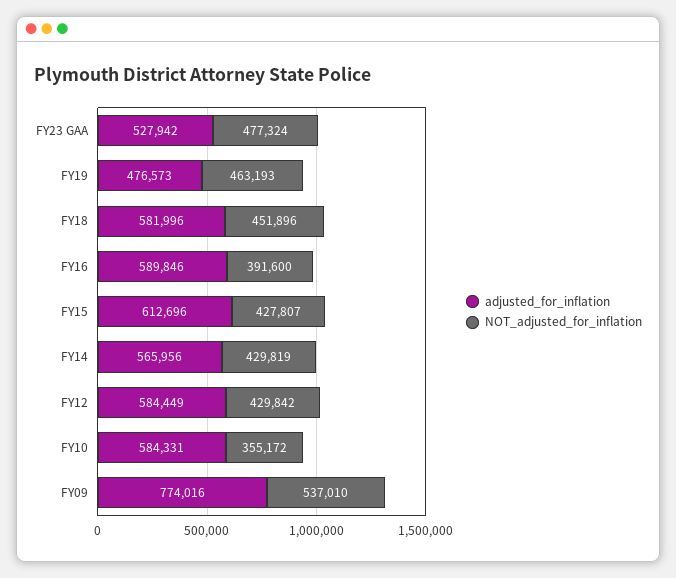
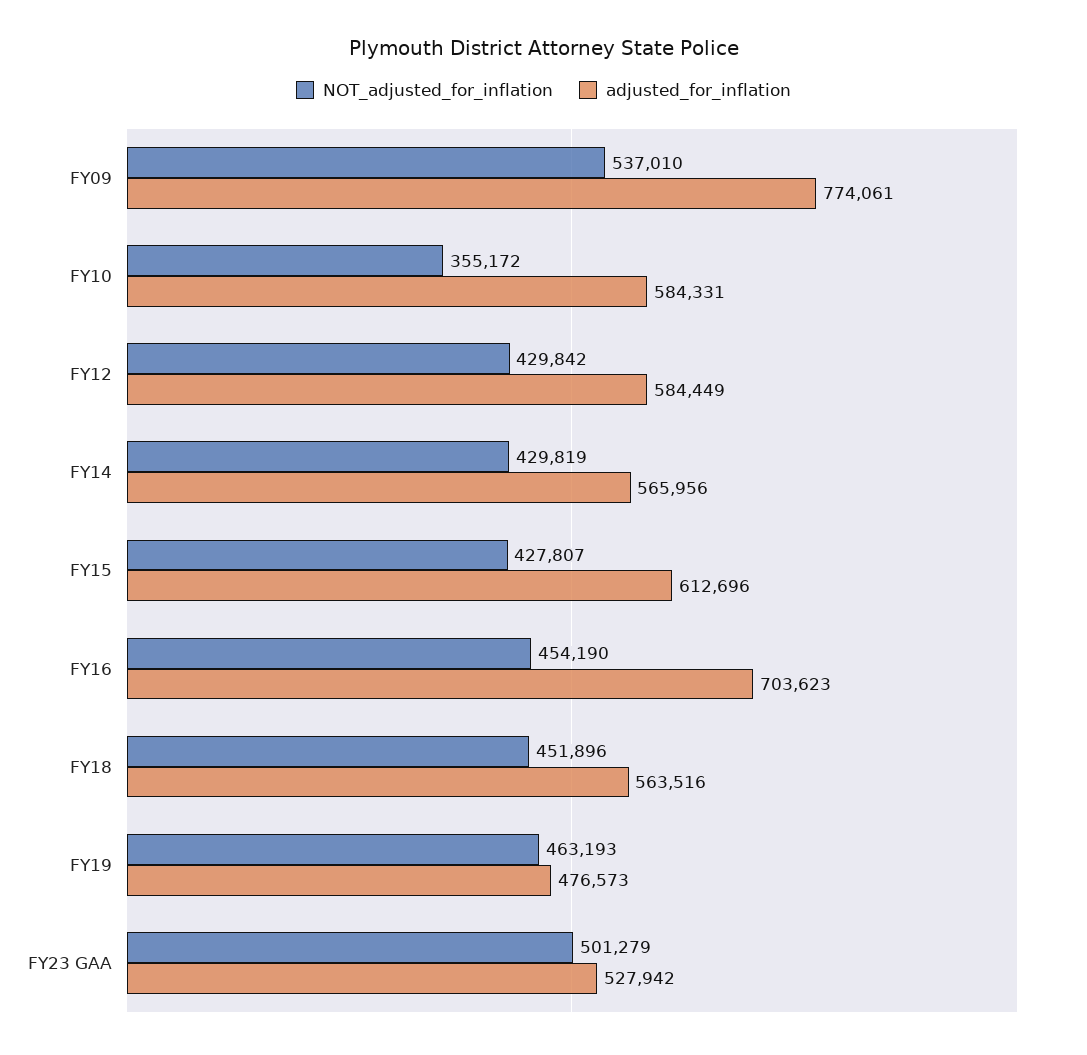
  {
    "adjusted_for_inflation": {
      "FY23 GAA": 527942,
      "FY19": 476573,
-     "FY18": 581996,
+     "FY18": 563516,
-     "FY16": 589846,
+     "FY16": 703623,
      "FY15": 612696,
      "FY14": 565956,
      "FY12": 584449,
      "FY10": 584331,
-     "FY09": 774016
+     "FY09": 774061
    },
    "NOT_adjusted_for_inflation": {
-     "FY23 GAA": 477324,
+     "FY23 GAA": 501279,
      "FY19": 463193,
      "FY18": 451896,
-     "FY16": 391600,
+     "FY16": 454190,
      "FY15": 427807,
      "FY14": 429819,
      "FY12": 429842,
      "FY10": 355172,
      "FY09": 537010
    }
  }

